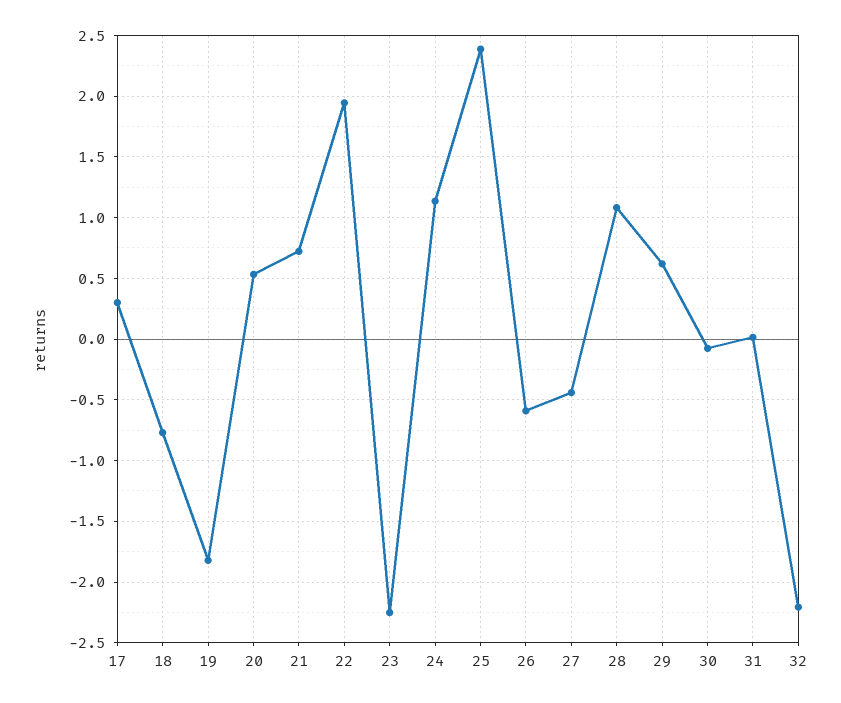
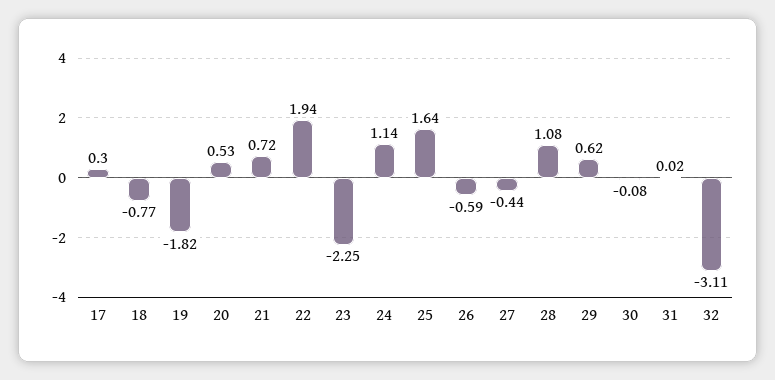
  {
    "17": 0.3,
    "18": -0.77,
    "19": -1.82,
    "20": 0.53,
    "21": 0.72,
    "22": 1.94,
    "23": -2.25,
    "24": 1.14,
-   "25": 2.4,
+   "25": 1.64,
    "26": -0.59,
    "27": -0.44,
    "28": 1.08,
    "29": 0.62,
    "30": -0.08,
    "31": 0.02,
-   "32": -2.2
+   "32": -3.11
  }

